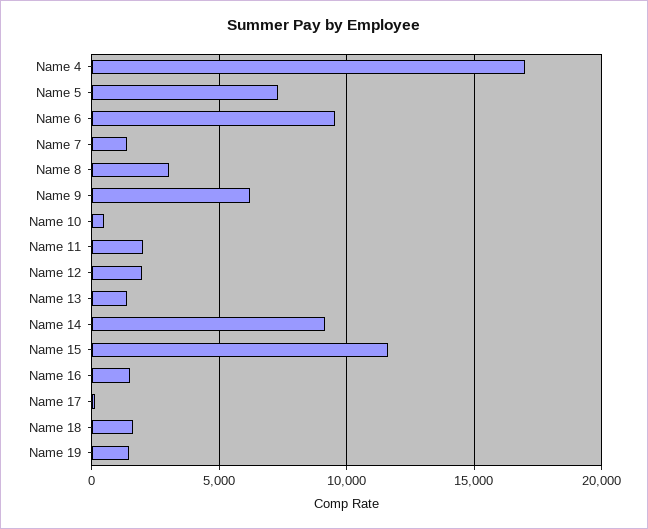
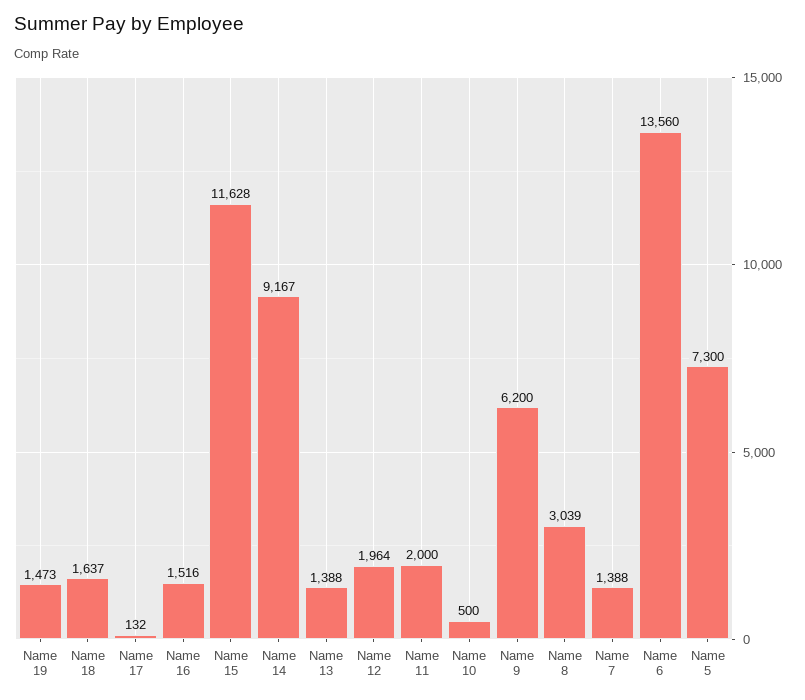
  {
-   "Name 4": 17000,
    "Name 5": 7300,
-   "Name 6": 9500,
+   "Name 6": 13560,
    "Name 7": 1388,
    "Name 8": 3039,
    "Name 9": 6200,
    "Name 10": 500,
    "Name 11": 2000,
    "Name 12": 1964,
    "Name 13": 1388,
    "Name 14": 9167,
    "Name 15": 11628,
    "Name 16": 1516,
    "Name 17": 132,
    "Name 18": 1637,
    "Name 19": 1473
  }

